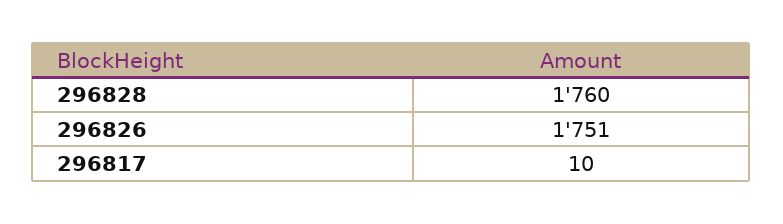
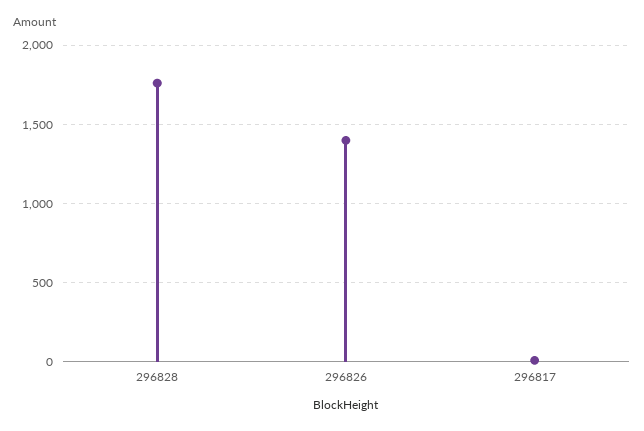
  {
    "296828": 1760,
-   "296826": 1751,
+   "296826": 1400,
    "296817": 10
  }

